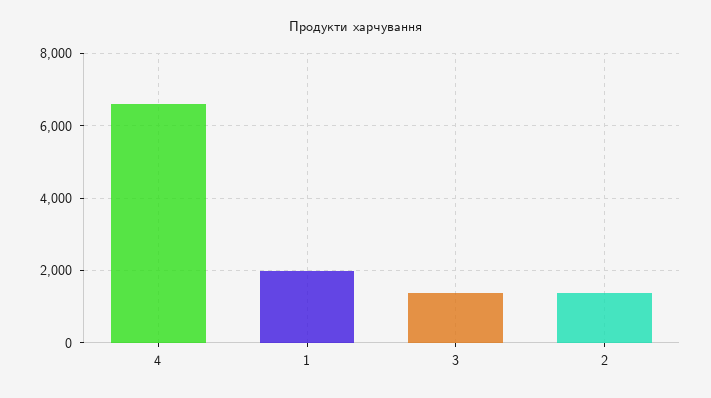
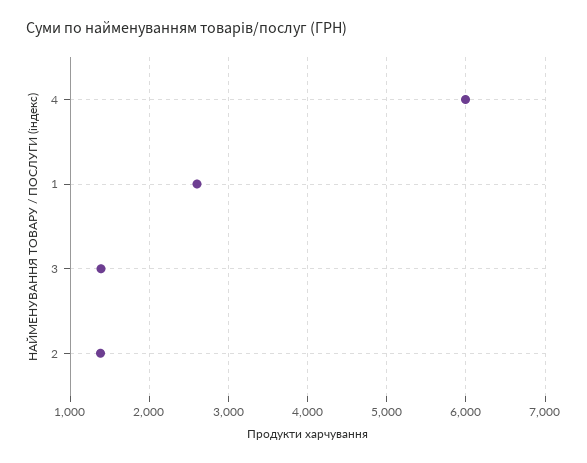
  {
-   "4": 6600,
+   "4": 6000,
-   "1": 2000,
+   "1": 2600,
    "3": 1400,
    "2": 1400
  }

